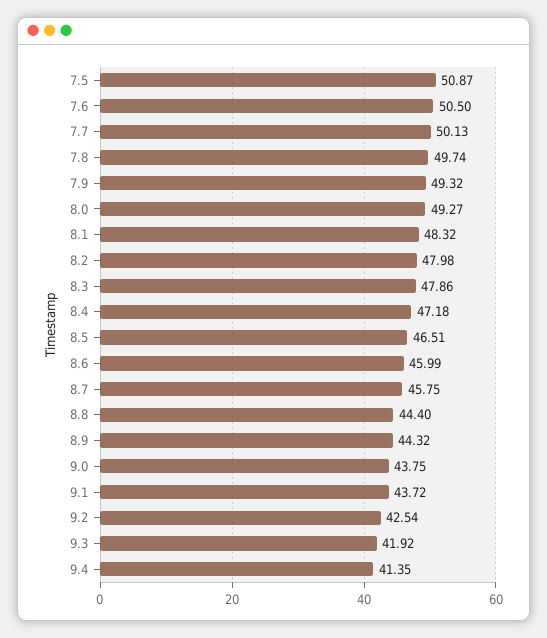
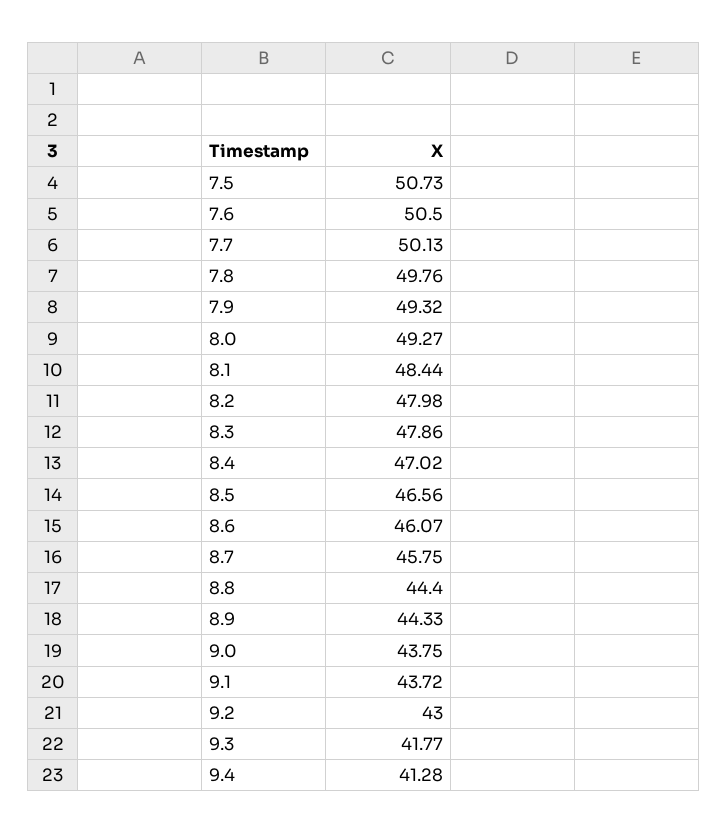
  {
-   "7.5": 50.87,
+   "7.5": 50.73,
    "7.6": 50.5,
    "7.7": 50.13,
-   "7.8": 49.74,
+   "7.8": 49.76,
    "7.9": 49.32,
    "8.0": 49.27,
-   "8.1": 48.32,
+   "8.1": 48.44,
    "8.2": 47.98,
    "8.3": 47.86,
-   "8.4": 47.18,
+   "8.4": 47.02,
-   "8.5": 46.51,
+   "8.5": 46.56,
-   "8.6": 45.99,
+   "8.6": 46.07,
    "8.7": 45.75,
    "8.8": 44.4,
-   "8.9": 44.32,
+   "8.9": 44.33,
    "9.0": 43.75,
    "9.1": 43.72,
-   "9.2": 42.54,
+   "9.2": 43,
-   "9.3": 41.92,
+   "9.3": 41.77,
-   "9.4": 41.35
+   "9.4": 41.28
  }

